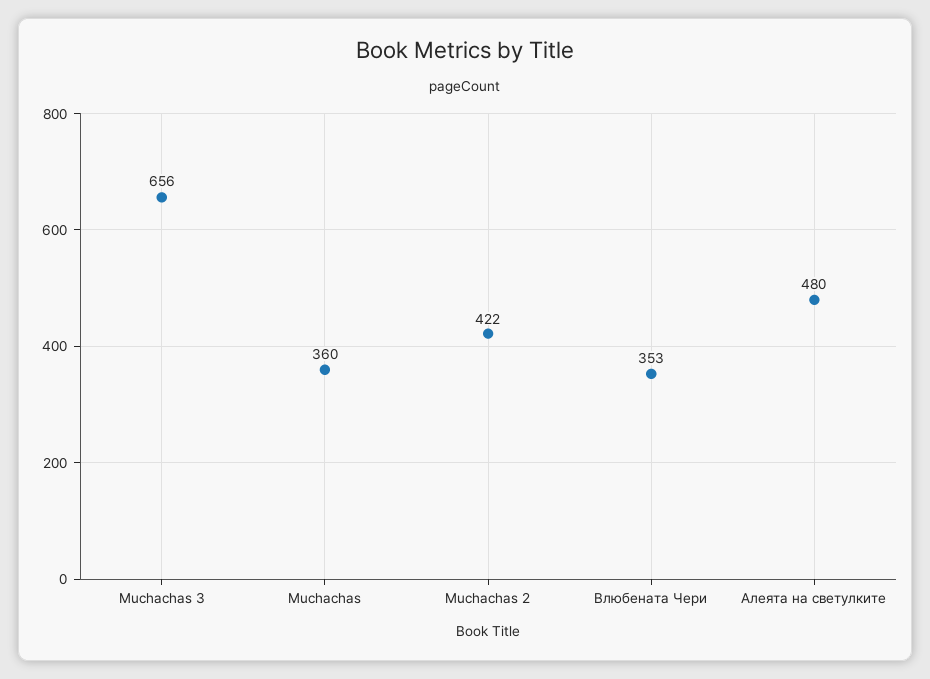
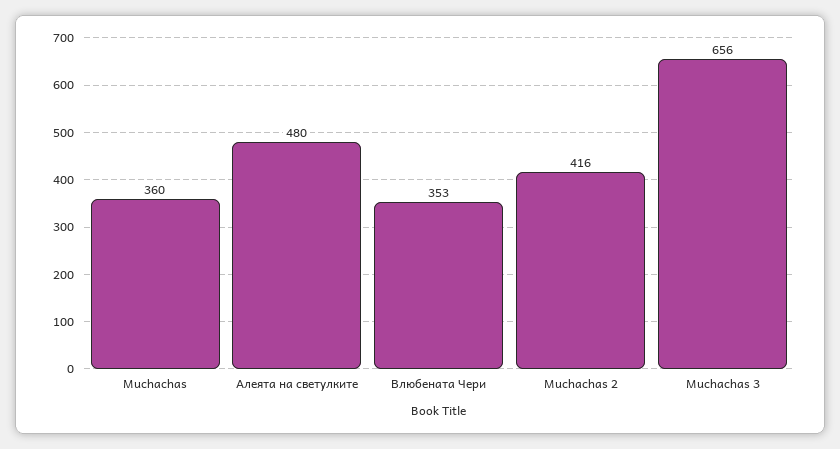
  {
    "Muchachas 3": 656,
    "Muchachas": 360,
-   "Muchachas 2": 422,
+   "Muchachas 2": 416,
    "Влюбената Чери": 353,
    "Алеята на светулките": 480
  }

